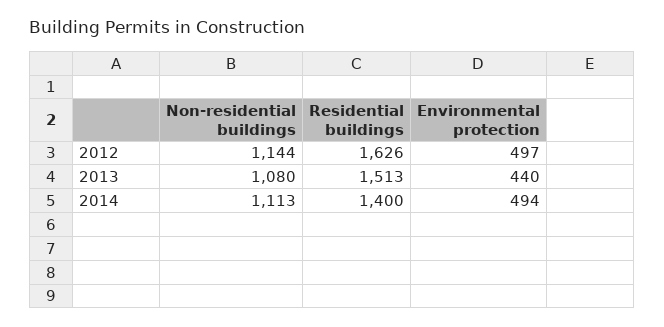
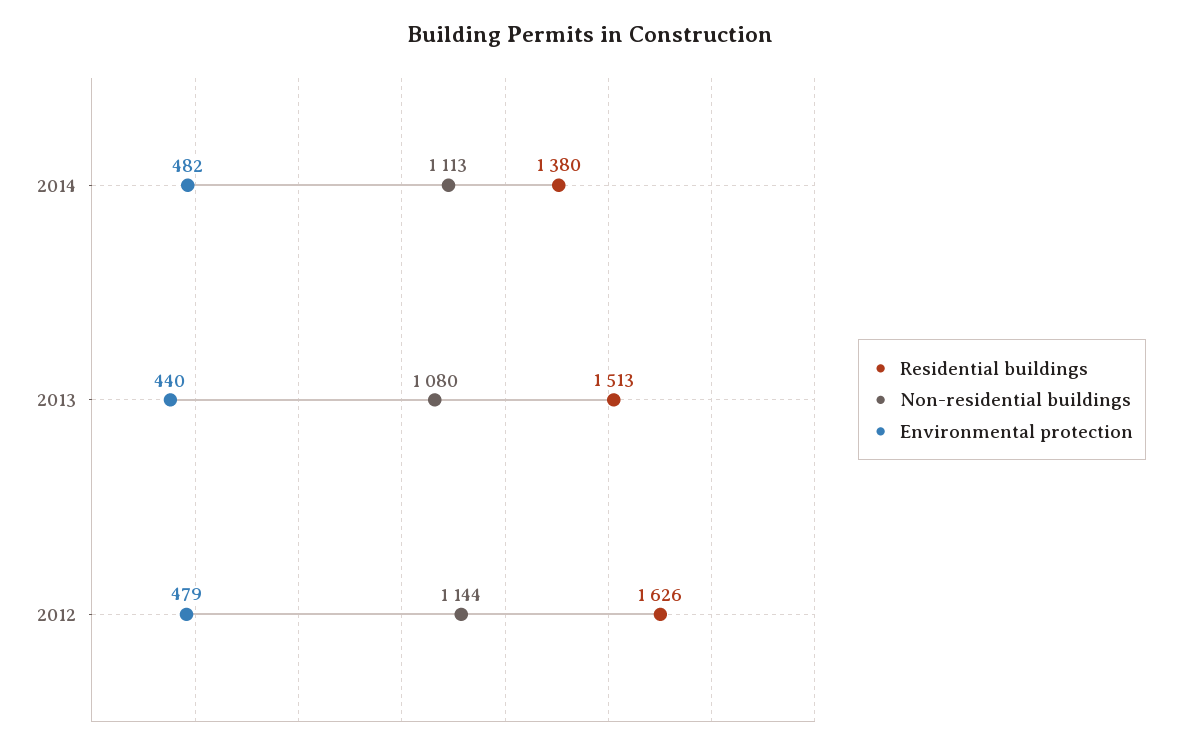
  {
    "Non-residential buildings": {
      "2012": 1144,
      "2013": 1080,
      "2014": 1113
    },
    "Residential buildings": {
      "2012": 1626,
      "2013": 1513,
-     "2014": 1400
+     "2014": 1380
    },
    "Environmental protection": {
-     "2012": 497,
+     "2012": 479,
      "2013": 440,
-     "2014": 494
+     "2014": 482
    }
  }

